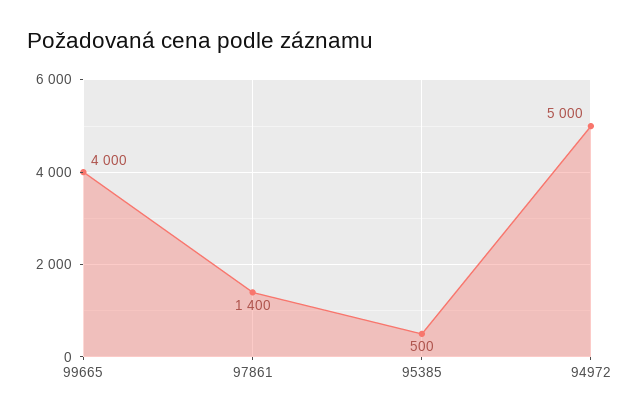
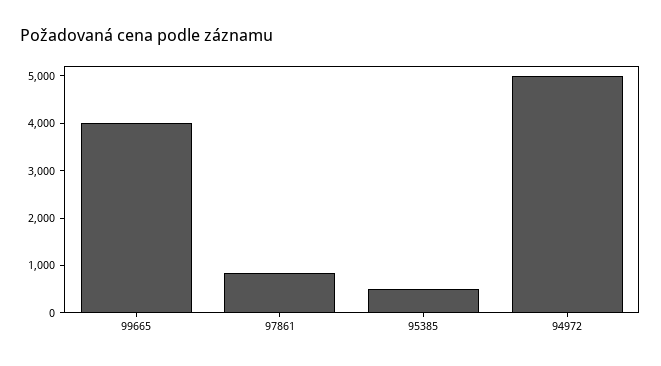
  {
    "99665": 4000,
-   "97861": 1400,
+   "97861": 800,
    "95385": 500,
    "94972": 5000
  }

